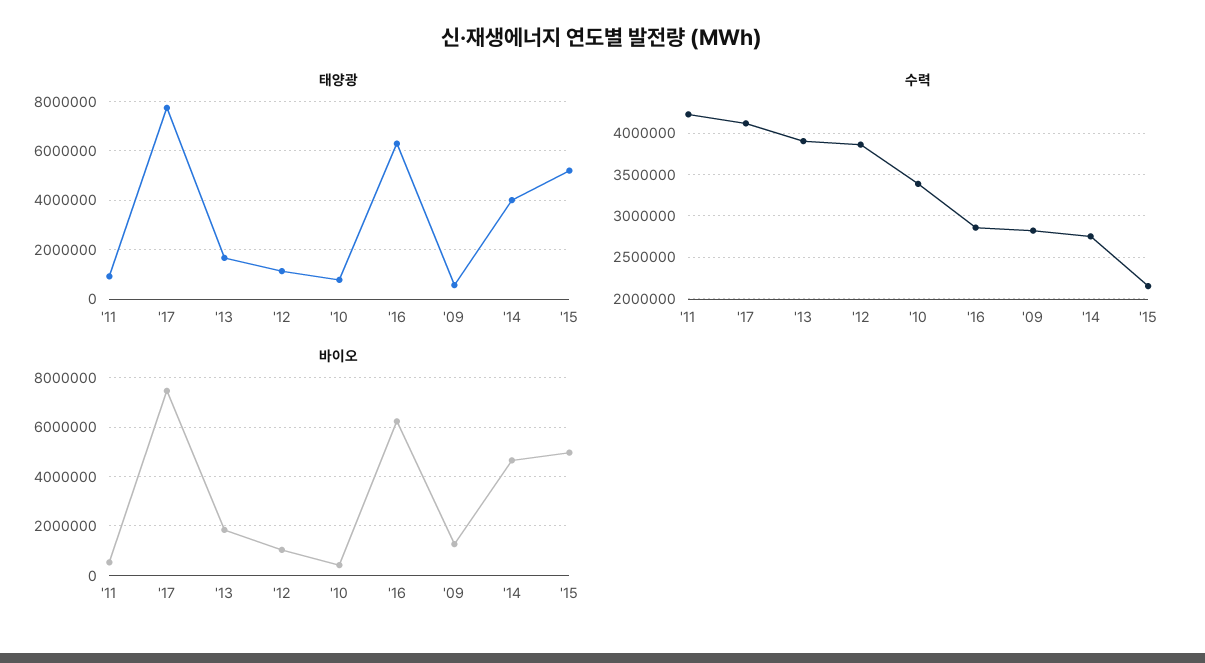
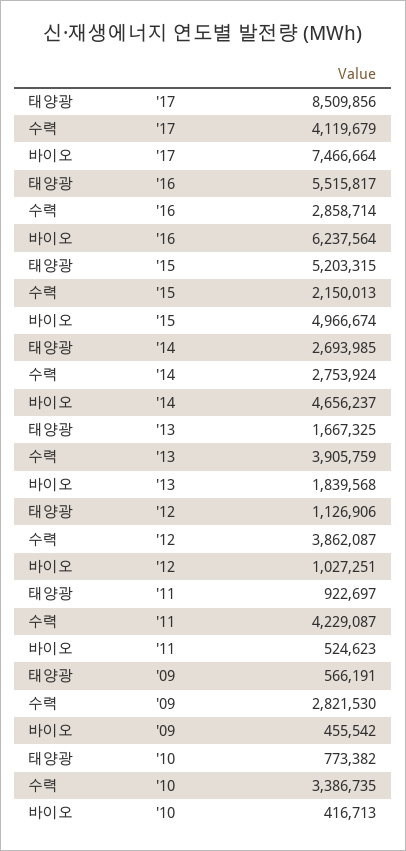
  {
    "태양광": {
      "'11": 922697,
-     "'17": 7750000,
+     "'17": 8509856,
      "'13": 1667325,
      "'12": 1126906,
      "'10": 773382,
-     "'16": 6250000,
+     "'16": 5515817,
      "'09": 566191,
-     "'14": 4000000,
+     "'14": 2693985,
      "'15": 5203315
    },
    "수력": {
      "'11": 4229087,
      "'17": 4119679,
      "'13": 3905759,
      "'12": 3862087,
      "'10": 3386735,
      "'16": 2858714,
      "'09": 2821530,
      "'14": 2753924,
      "'15": 2150013
    },
    "바이오": {
      "'11": 524623,
      "'17": 7466664,
      "'13": 1839568,
      "'12": 1027251,
      "'10": 416713,
      "'16": 6237564,
-     "'09": 1250000,
+     "'09": 455542,
      "'14": 4656237,
      "'15": 4966674
    }
  }

